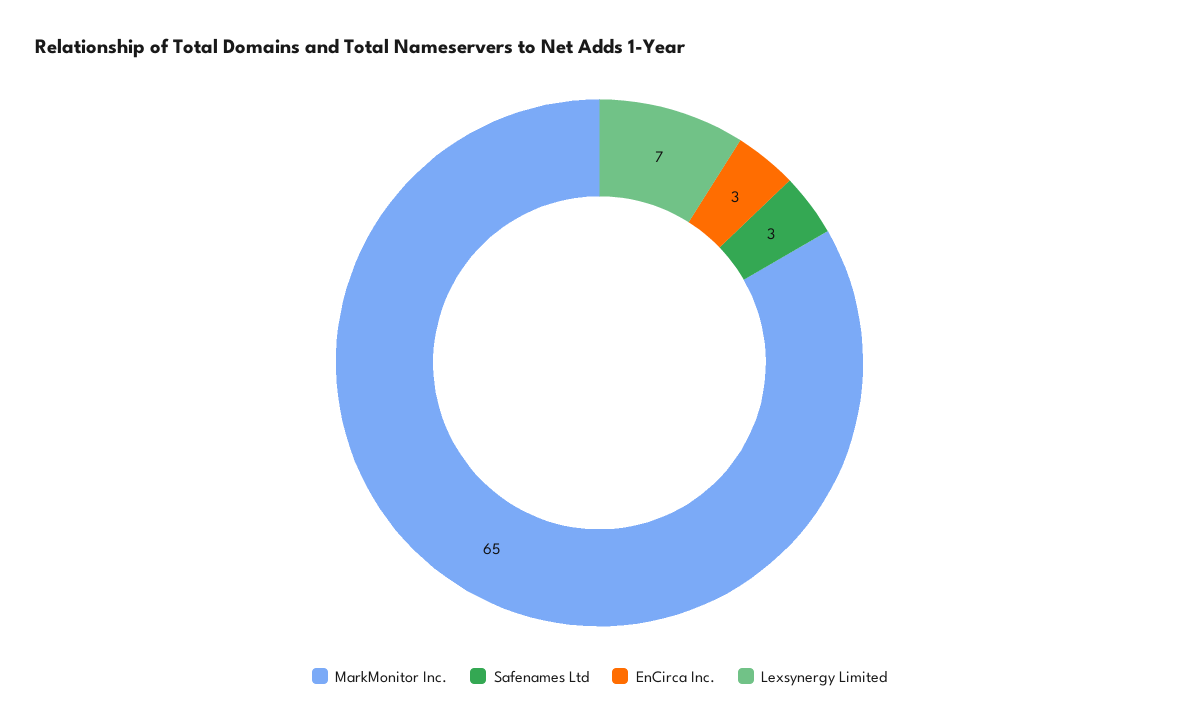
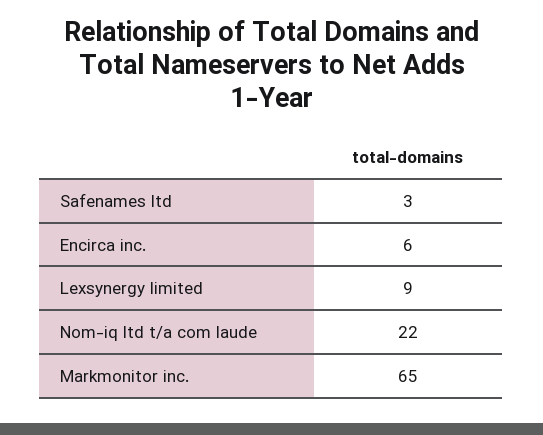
  {
    "MarkMonitor Inc.": 65,
    "Safenames Ltd": 3,
-   "EnCirca Inc.": 3,
+   "EnCirca Inc.": 6,
-   "Lexsynergy Limited": 7
+   "Lexsynergy Limited": 9,
+   "Nom-iq ltd t/a com laude": 22
  }

